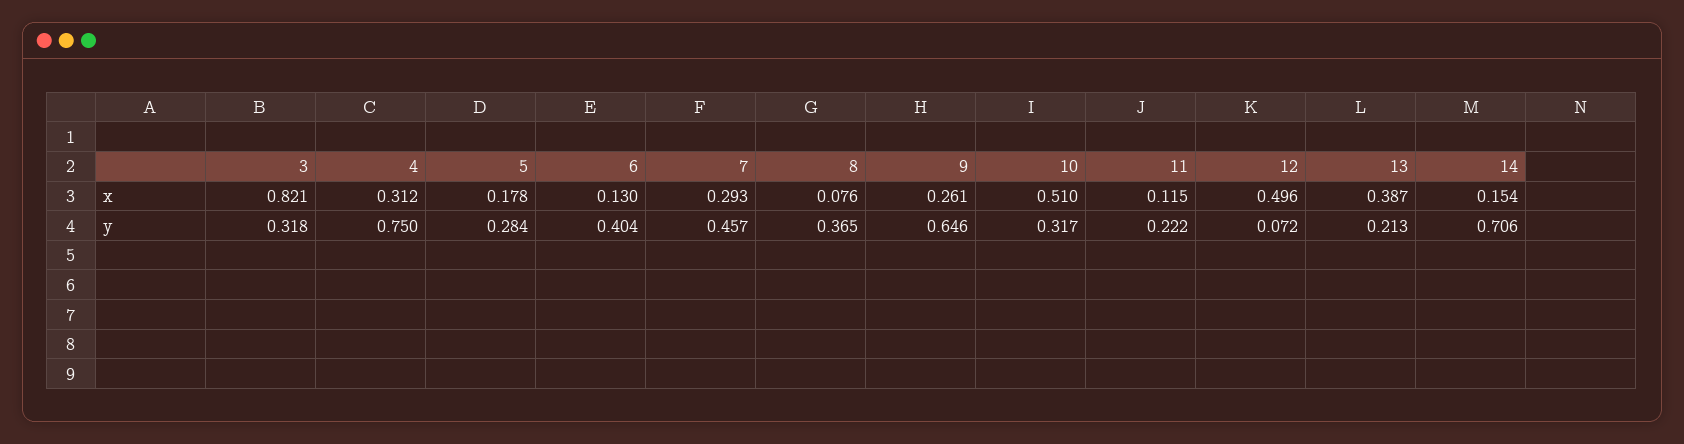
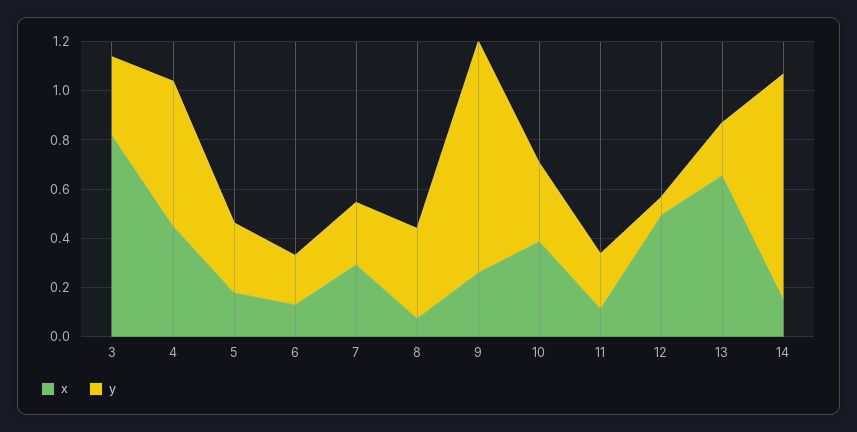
  {
    "x": {
      "3": 0.821,
-     "4": 0.312,
+     "4": 0.45,
      "5": 0.178,
      "6": 0.13,
      "7": 0.293,
      "8": 0.076,
      "9": 0.261,
-     "10": 0.51,
+     "10": 0.4,
      "11": 0.115,
      "12": 0.496,
-     "13": 0.387,
+     "13": 0.65,
      "14": 0.154
    },
    "y": {
      "3": 0.318,
-     "4": 0.75,
+     "4": 0.6,
      "5": 0.284,
-     "6": 0.404,
+     "6": 0.2,
-     "7": 0.457,
+     "7": 0.25,
      "8": 0.365,
-     "9": 0.646,
+     "9": 0.95,
      "10": 0.317,
      "11": 0.222,
      "12": 0.072,
      "13": 0.213,
-     "14": 0.706
+     "14": 0.9
    }
  }

